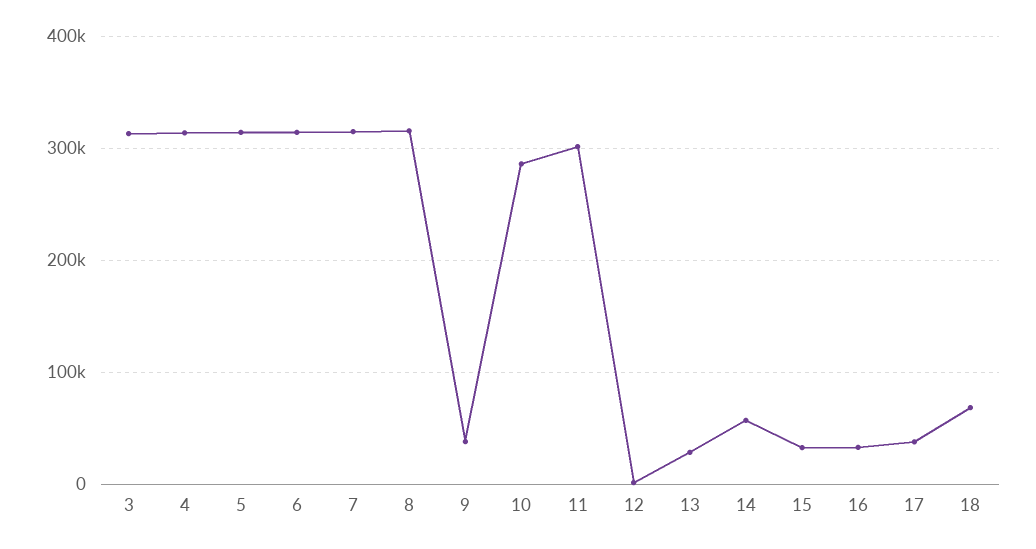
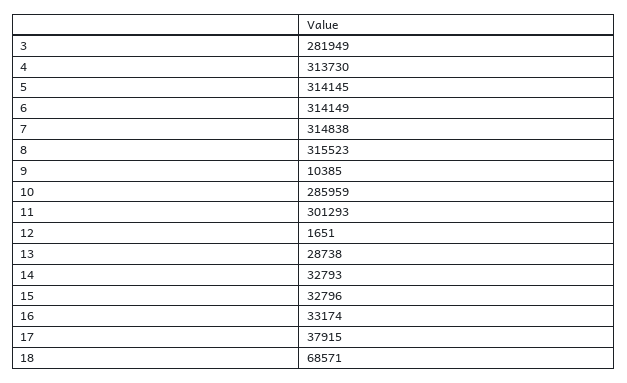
  {
-   "3": 310000,
+   "3": 281949,
    "4": 313730,
    "5": 314145,
    "6": 314149,
    "7": 314838,
    "8": 315523,
-   "9": 40000,
+   "9": 10385,
    "10": 285959,
    "11": 301293,
    "12": 1651,
    "13": 28738,
-   "14": 60000,
+   "14": 32793,
    "15": 32796,
    "16": 33174,
    "17": 37915,
    "18": 68571
  }

